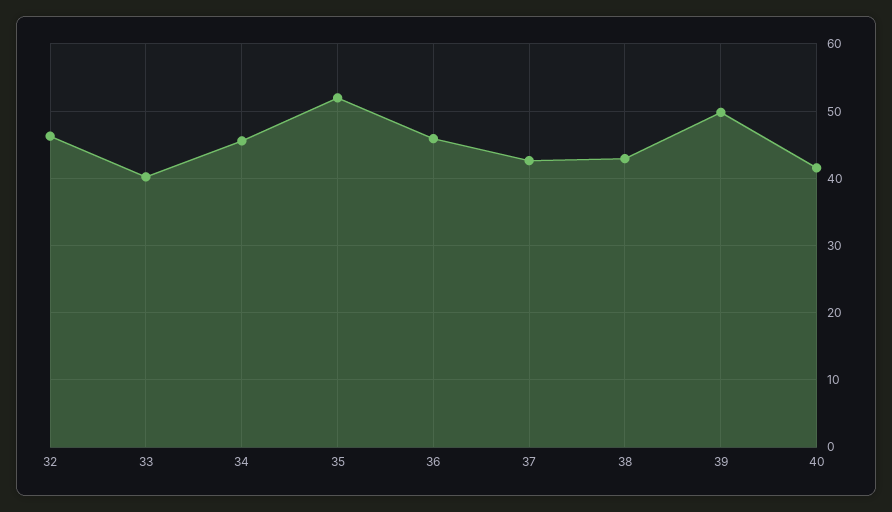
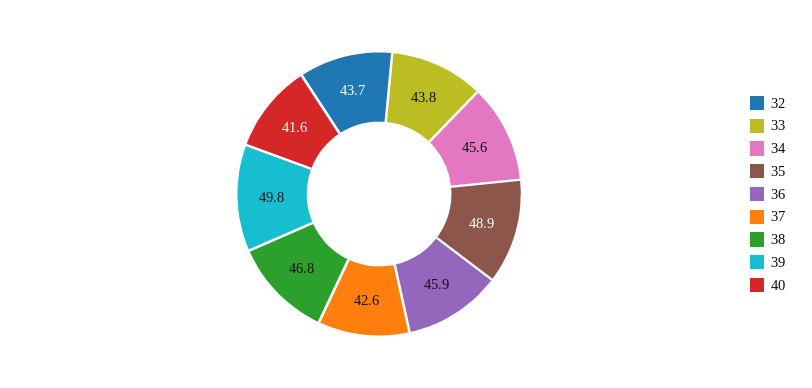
  {
-   "32": 46,
+   "32": 43.7,
-   "33": 40,
+   "33": 43.8,
    "34": 45.6,
-   "35": 52,
+   "35": 48.9,
    "36": 45.9,
    "37": 42.6,
-   "38": 43,
+   "38": 46.8,
    "39": 49.8,
    "40": 41.6
  }

